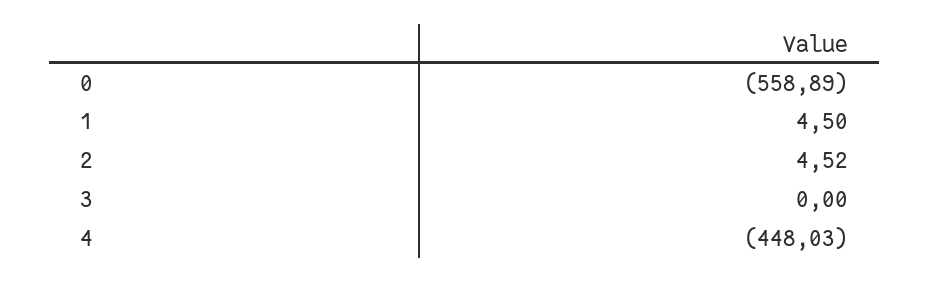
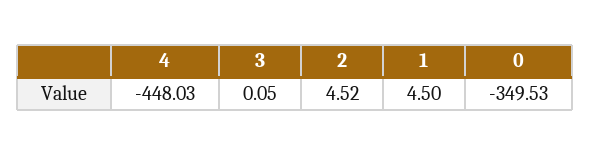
  {
-   "0": -558.89,
+   "0": -349.53,
    "1": 4.5,
    "2": 4.52,
-   "3": 0,
+   "3": 0.05,
    "4": -448.03
  }

